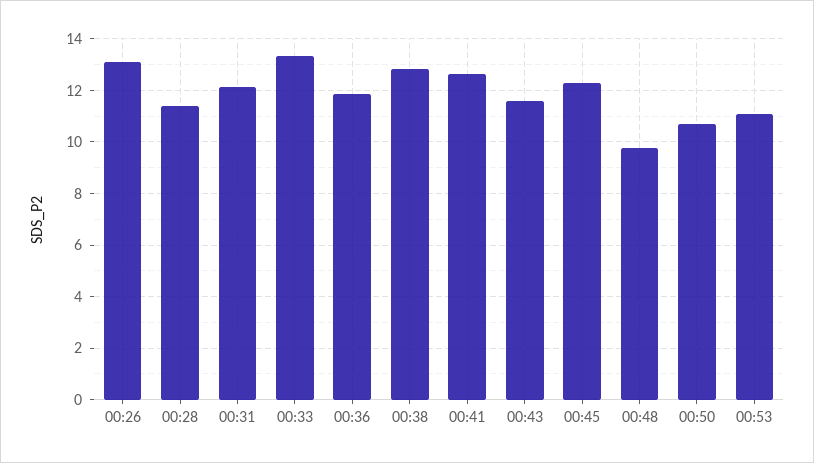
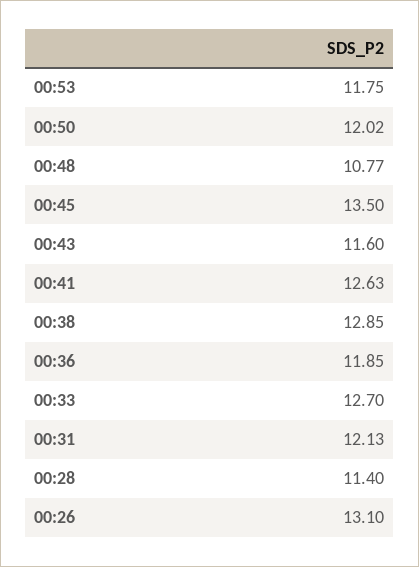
  {
    "00:26": 13.1,
    "00:28": 11.4,
    "00:31": 12.13,
-   "00:33": 13.25,
+   "00:33": 12.7,
    "00:36": 11.85,
    "00:38": 12.85,
    "00:41": 12.63,
    "00:43": 11.6,
-   "00:45": 12.25,
+   "00:45": 13.5,
-   "00:48": 9.75,
+   "00:48": 10.77,
-   "00:50": 10.75,
+   "00:50": 12.02,
-   "00:53": 11
+   "00:53": 11.75
  }

